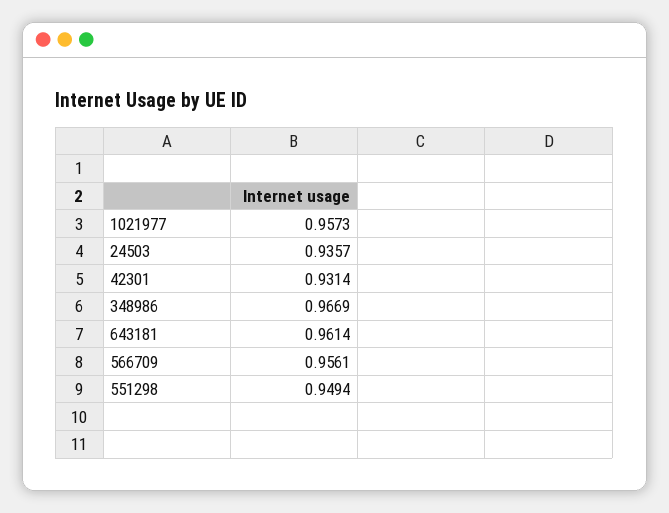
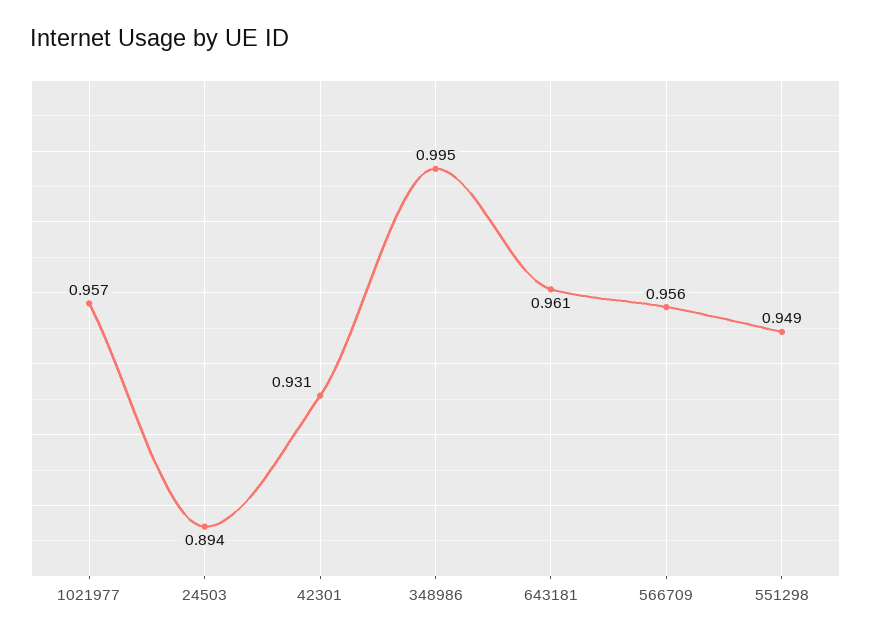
  {
    "1021977": 0.9573,
-   "24503": 0.9357,
+   "24503": 0.894,
    "42301": 0.9314,
-   "348986": 0.9669,
+   "348986": 0.995,
    "643181": 0.9614,
    "566709": 0.9561,
    "551298": 0.9494
  }

